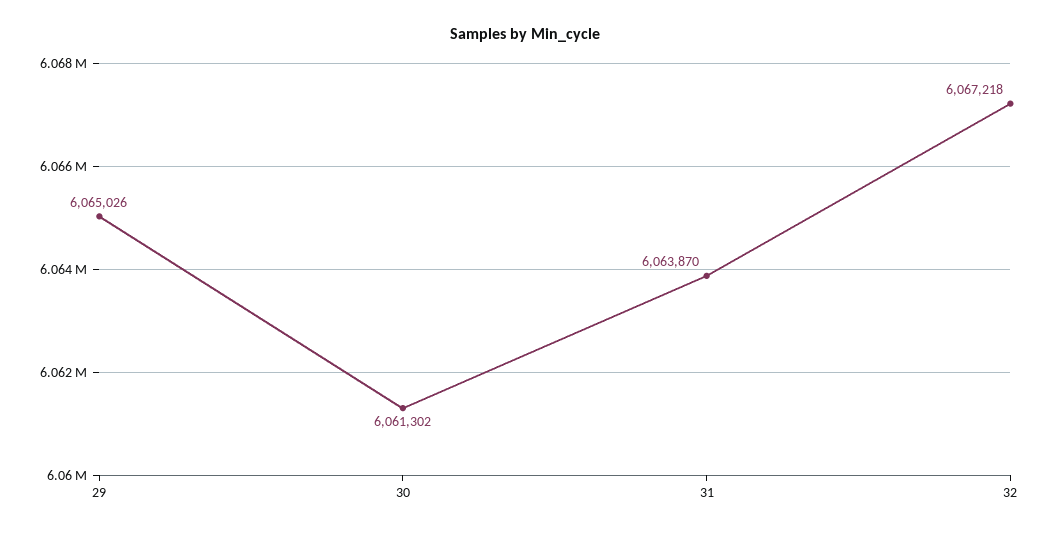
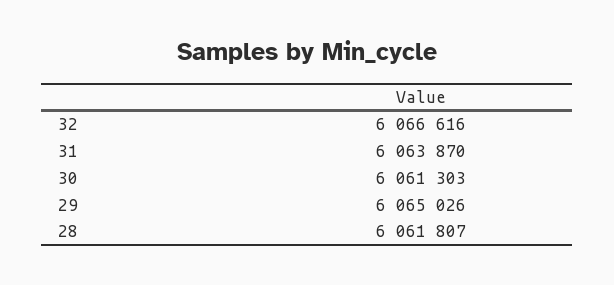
  {
    "29": 6065026,
-   "30": 6061302,
+   "30": 6061303,
    "31": 6063870,
-   "32": 6067218
+   "32": 6066616,
+   "28": 6061807
  }

